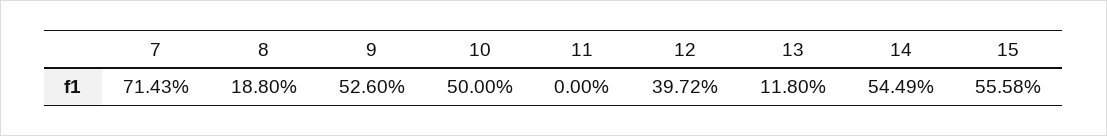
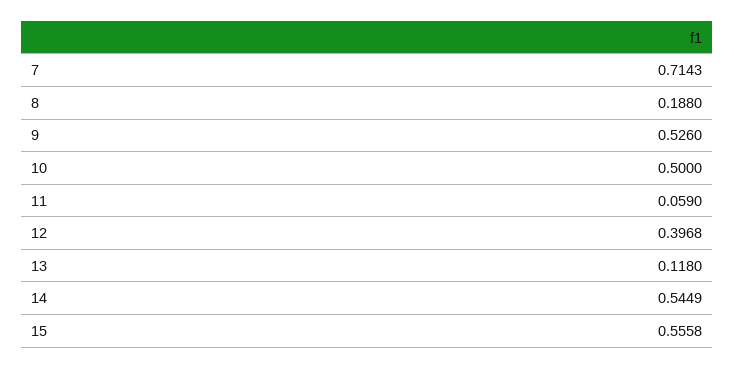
  {
    "7": 0.7143,
    "8": 0.188,
    "9": 0.526,
    "10": 0.5,
-   "11": 0,
+   "11": 0.059,
-   "12": 0.3972,
+   "12": 0.3968,
    "13": 0.118,
    "14": 0.5449,
    "15": 0.5558
  }

